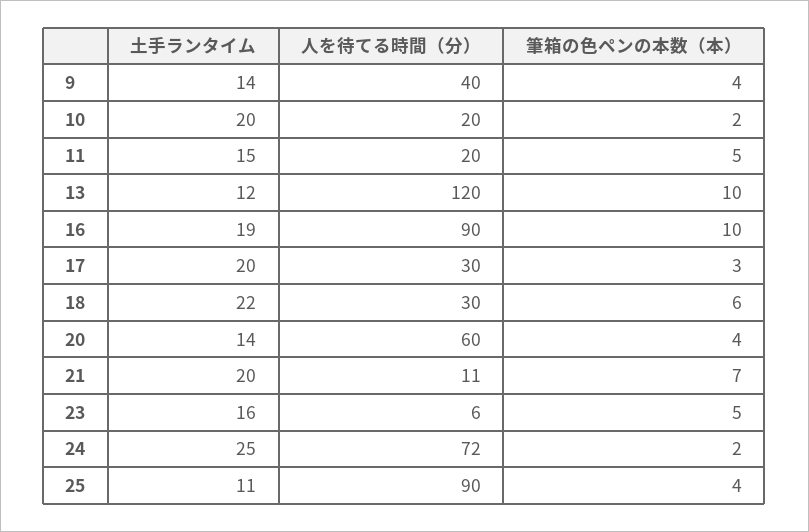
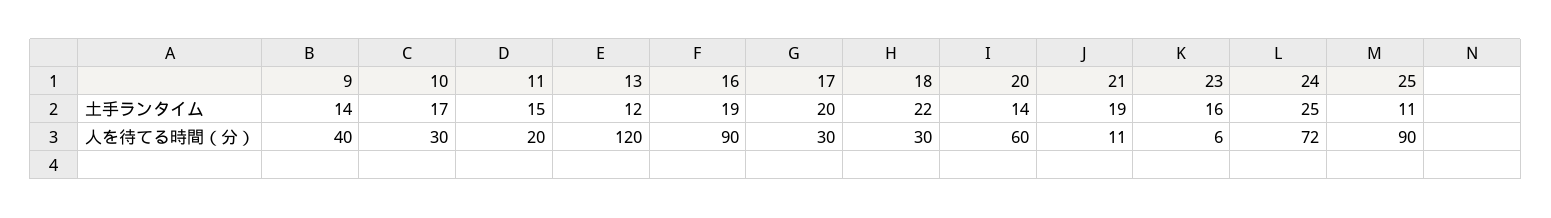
  {
    "土手ランタイム": {
      "9": 14,
-     "10": 20,
+     "10": 17,
      "11": 15,
      "13": 12,
      "16": 19,
      "17": 20,
      "18": 22,
      "20": 14,
-     "21": 20,
+     "21": 19,
      "23": 16,
      "24": 25,
      "25": 11
    },
    "人を待てる時間（分）": {
      "9": 40,
-     "10": 20,
+     "10": 30,
      "11": 20,
      "13": 120,
      "16": 90,
      "17": 30,
      "18": 30,
      "20": 60,
      "21": 11,
      "23": 6,
      "24": 72,
      "25": 90
-   },
+   }
-   "筆箱の色ペンの本数（本）": {
-     "9": 4,
-     "10": 2,
-     "11": 5,
-     "13": 10,
-     "16": 10,
-     "17": 3,
-     "18": 6,
-     "20": 4,
-     "21": 7,
-     "23": 5,
-     "24": 2,
-     "25": 4
-   }
  }

